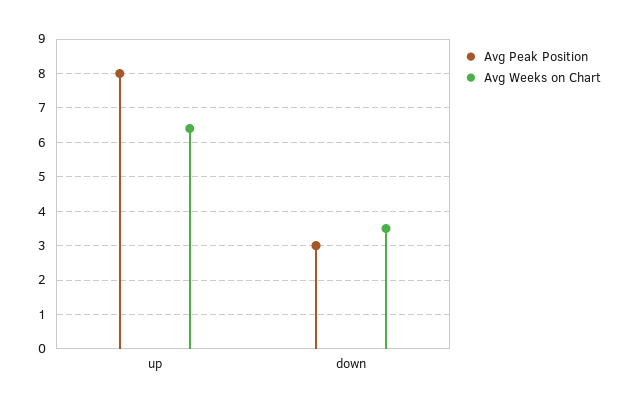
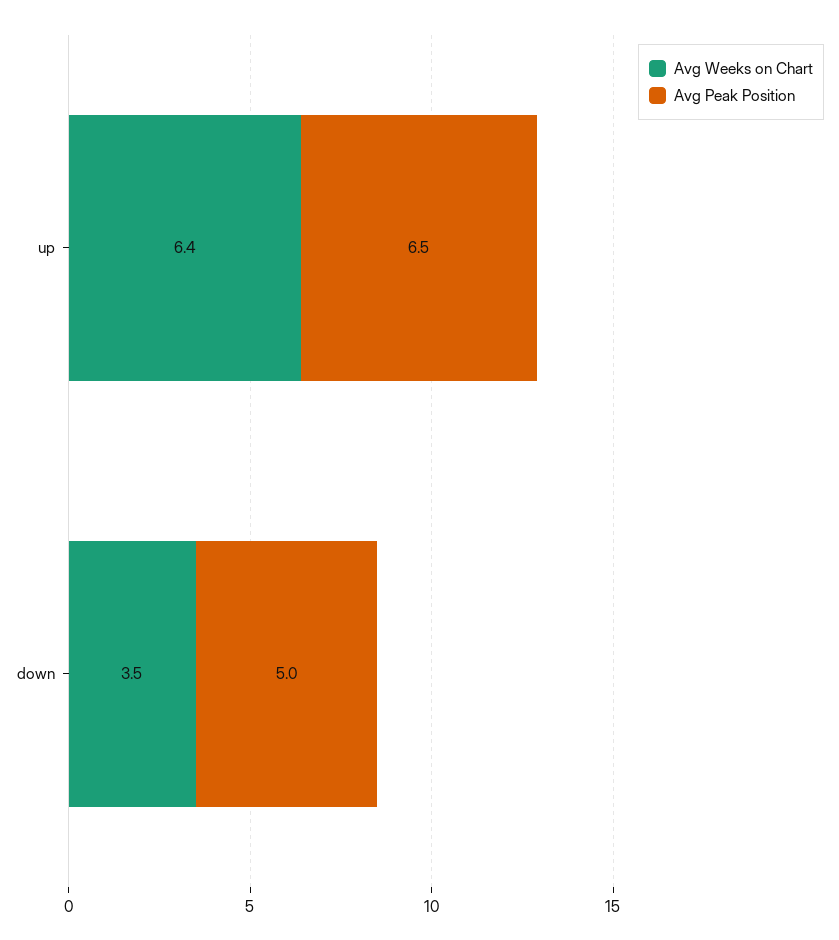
  {
    "Avg Peak Position": {
-     "up": 8,
+     "up": 6.5,
-     "down": 3
+     "down": 5
    },
    "Avg Weeks on Chart": {
      "up": 6.4,
      "down": 3.5
    }
  }

